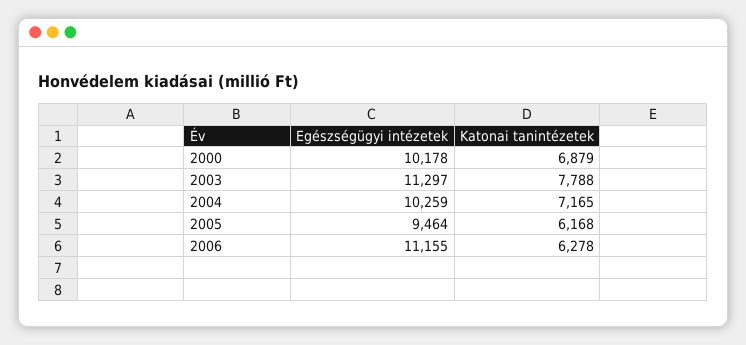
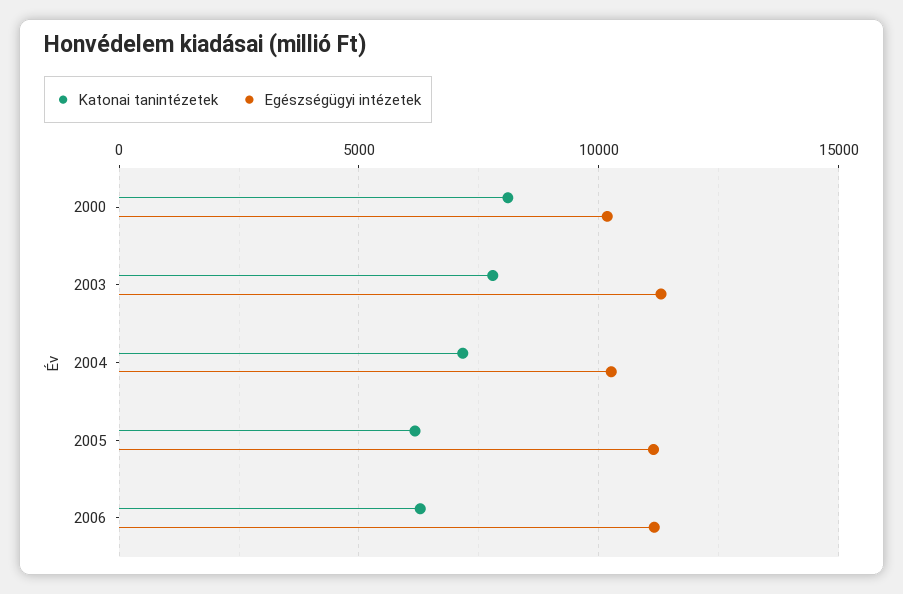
  {
    "Egészségügyi intézetek": {
      "2000": 10178,
      "2003": 11297,
      "2004": 10259,
-     "2005": 9464,
+     "2005": 11000,
      "2006": 11155
    },
    "Katonai tanintézetek": {
-     "2000": 6879,
+     "2000": 8000,
      "2003": 7788,
      "2004": 7165,
      "2005": 6168,
      "2006": 6278
    }
  }

